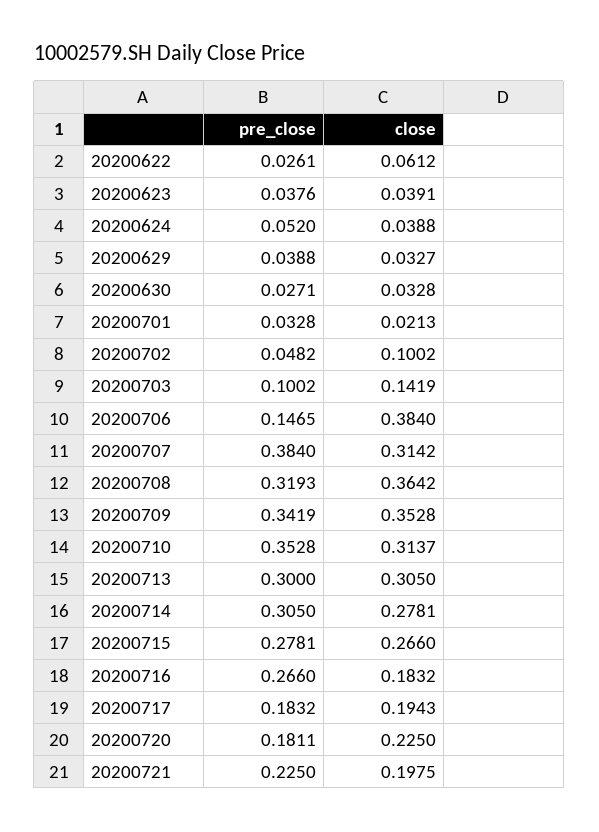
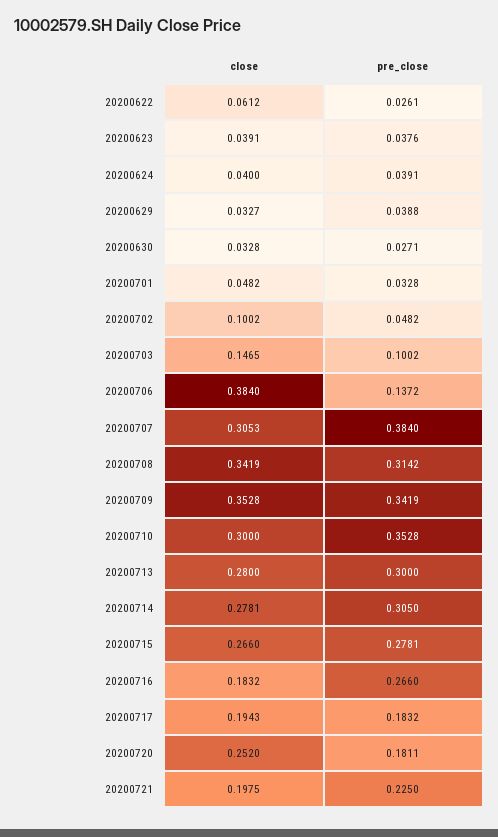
  {
    "pre_close": {
      "20200622": 0.0261,
      "20200623": 0.0376,
-     "20200624": 0.052,
+     "20200624": 0.0391,
      "20200629": 0.0388,
      "20200630": 0.0271,
      "20200701": 0.0328,
      "20200702": 0.0482,
      "20200703": 0.1002,
-     "20200706": 0.1465,
+     "20200706": 0.1372,
      "20200707": 0.384,
-     "20200708": 0.3193,
+     "20200708": 0.3142,
      "20200709": 0.3419,
      "20200710": 0.3528,
      "20200713": 0.3,
      "20200714": 0.305,
      "20200715": 0.2781,
      "20200716": 0.266,
      "20200717": 0.1832,
      "20200720": 0.1811,
      "20200721": 0.225
    },
    "close": {
      "20200622": 0.0612,
      "20200623": 0.0391,
-     "20200624": 0.0388,
+     "20200624": 0.04,
      "20200629": 0.0327,
      "20200630": 0.0328,
-     "20200701": 0.0213,
+     "20200701": 0.0482,
      "20200702": 0.1002,
-     "20200703": 0.1419,
+     "20200703": 0.1465,
      "20200706": 0.384,
-     "20200707": 0.3142,
+     "20200707": 0.3053,
-     "20200708": 0.3642,
+     "20200708": 0.3419,
      "20200709": 0.3528,
-     "20200710": 0.3137,
+     "20200710": 0.3,
-     "20200713": 0.305,
+     "20200713": 0.28,
      "20200714": 0.2781,
      "20200715": 0.266,
      "20200716": 0.1832,
      "20200717": 0.1943,
-     "20200720": 0.225,
+     "20200720": 0.252,
      "20200721": 0.1975
    }
  }

